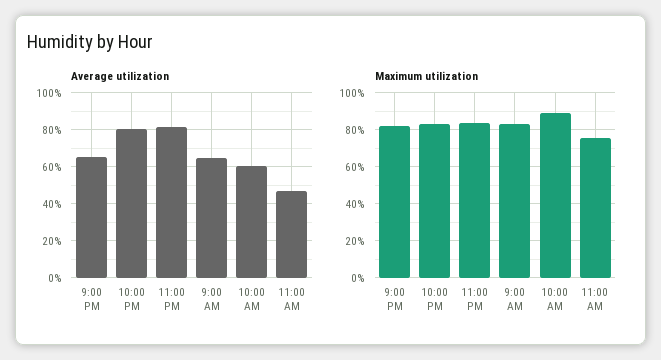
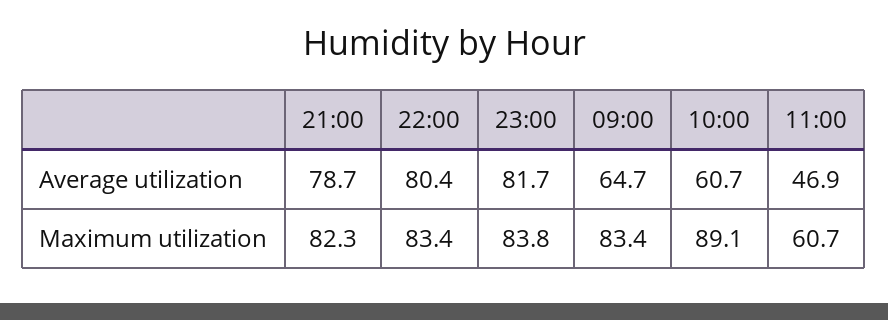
  {
    "Average utilization": {
-     "9:00 PM": 65,
+     "9:00 PM": 78.7,
      "10:00 PM": 80.4,
      "11:00 PM": 81.7,
      "9:00 AM": 64.7,
      "10:00 AM": 60.7,
      "11:00 AM": 46.9
    },
    "Maximum utilization": {
      "9:00 PM": 82.3,
      "10:00 PM": 83.4,
      "11:00 PM": 83.8,
      "9:00 AM": 83.4,
      "10:00 AM": 89.1,
-     "11:00 AM": 75
+     "11:00 AM": 60.7
    }
  }

